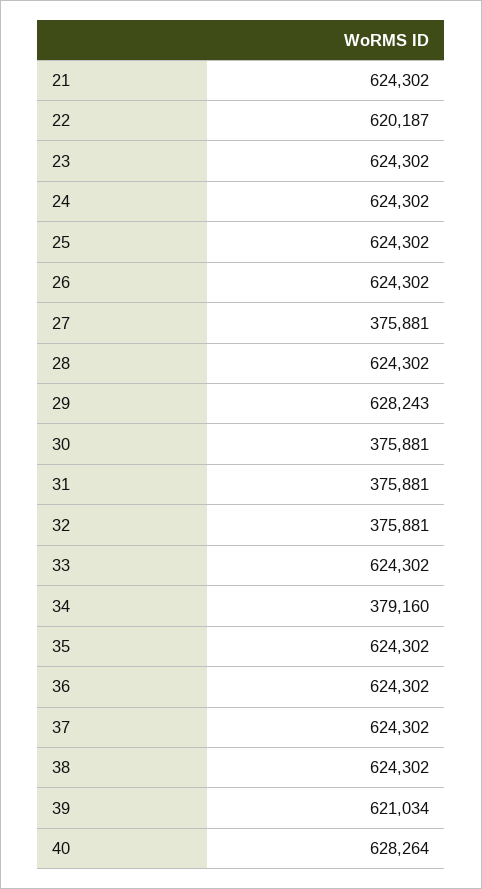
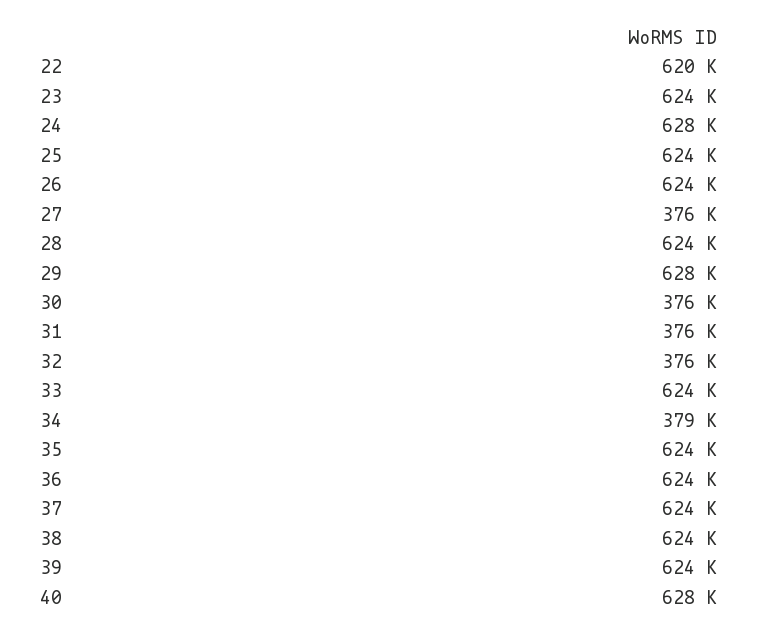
  {
-   "21": 624302,
    "22": 620187,
    "23": 624302,
-   "24": 624302,
+   "24": 628000,
    "25": 624302,
    "26": 624302,
    "27": 375881,
    "28": 624302,
    "29": 628243,
    "30": 375881,
    "31": 375881,
    "32": 375881,
    "33": 624302,
    "34": 379160,
    "35": 624302,
    "36": 624302,
    "37": 624302,
    "38": 624302,
-   "39": 621034,
+   "39": 624000,
    "40": 628264
  }

